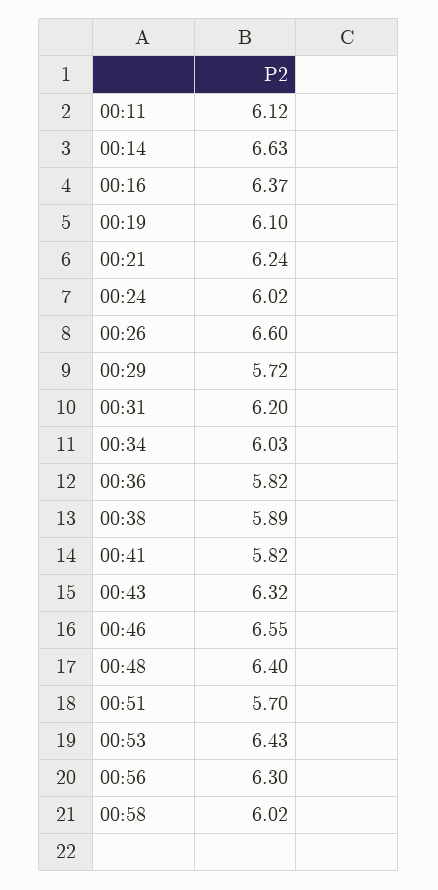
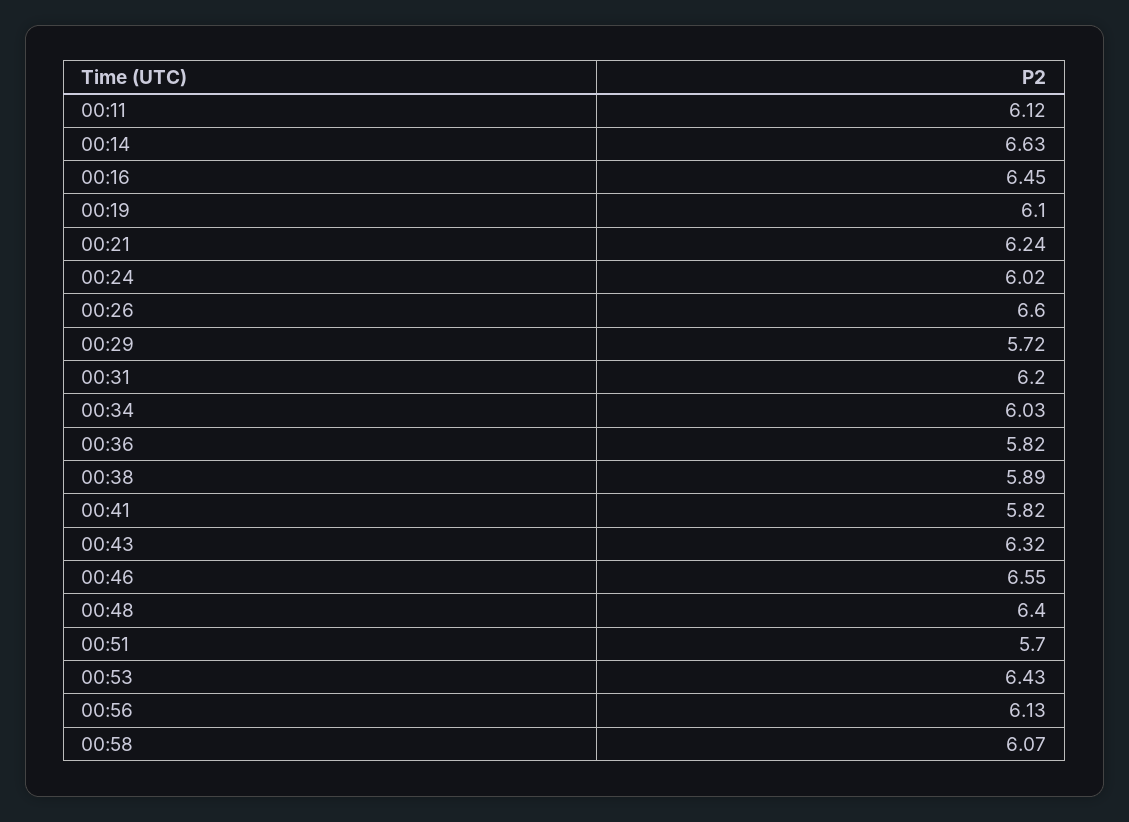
  {
    "00:11": 6.12,
    "00:14": 6.63,
-   "00:16": 6.37,
+   "00:16": 6.45,
    "00:19": 6.1,
    "00:21": 6.24,
    "00:24": 6.02,
    "00:26": 6.6,
    "00:29": 5.72,
    "00:31": 6.2,
    "00:34": 6.03,
    "00:36": 5.82,
    "00:38": 5.89,
    "00:41": 5.82,
    "00:43": 6.32,
    "00:46": 6.55,
    "00:48": 6.4,
    "00:51": 5.7,
    "00:53": 6.43,
-   "00:56": 6.3,
+   "00:56": 6.13,
-   "00:58": 6.02
+   "00:58": 6.07
  }

